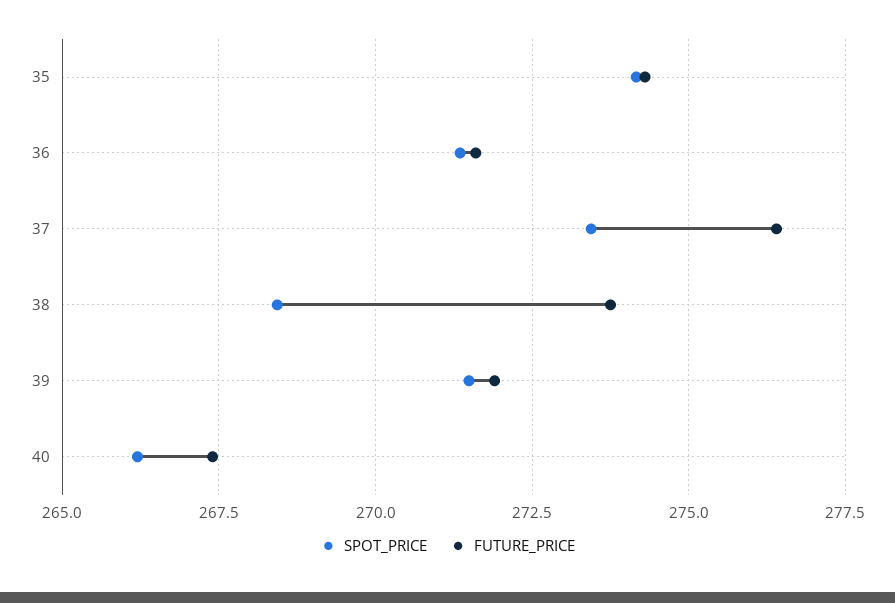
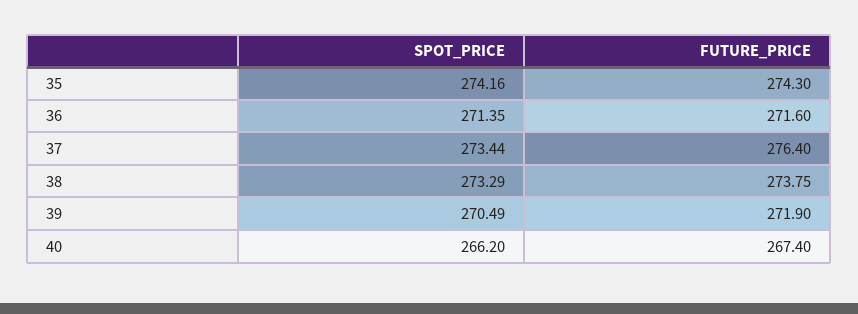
  {
    "SPOT_PRICE": {
      "35": 274.16,
      "36": 271.35,
      "37": 273.44,
-     "38": 268.5,
+     "38": 273.29,
-     "39": 271.5,
+     "39": 270.49,
      "40": 266.2
    },
    "FUTURE_PRICE": {
      "35": 274.3,
      "36": 271.6,
      "37": 276.4,
      "38": 273.75,
      "39": 271.9,
      "40": 267.4
    }
  }

